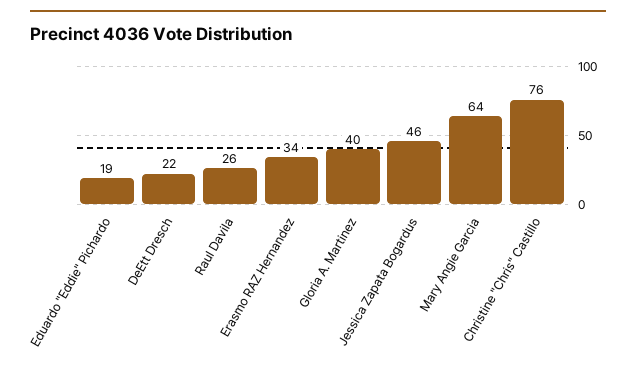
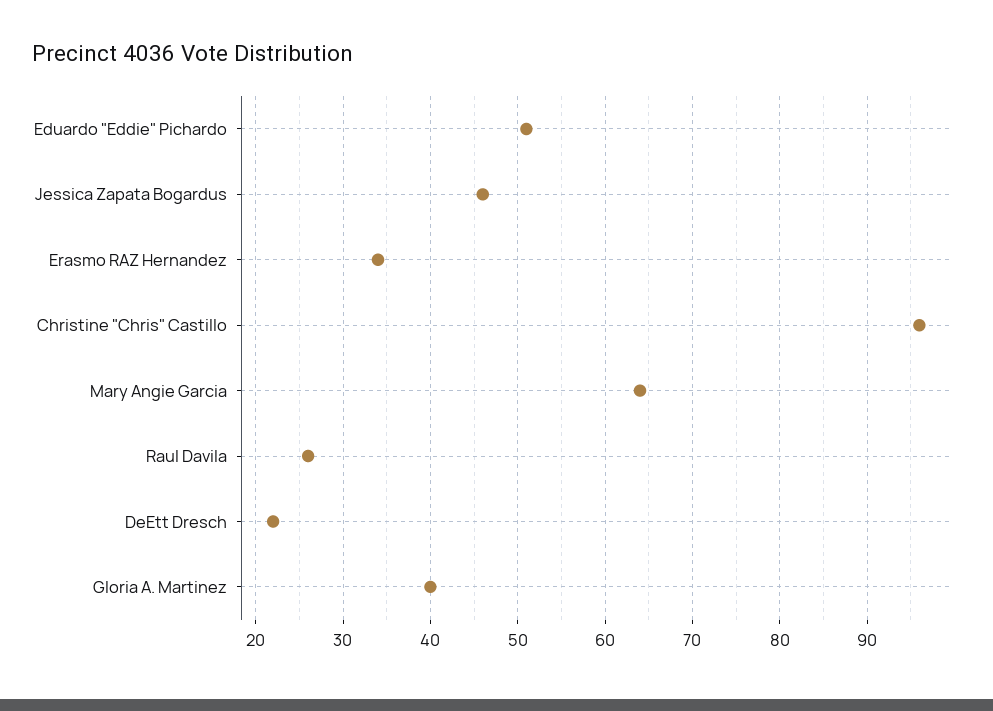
  {
-   "Eduardo \"Eddie\" Pichardo": 19,
+   "Eduardo \"Eddie\" Pichardo": 51,
    "DeEtt Dresch": 22,
    "Raul Davila": 26,
    "Erasmo RAZ Hernandez": 34,
    "Gloria A. Martinez": 40,
    "Jessica Zapata Bogardus": 46,
    "Mary Angie Garcia": 64,
-   "Christine \"Chris\" Castillo": 76
+   "Christine \"Chris\" Castillo": 96
  }

